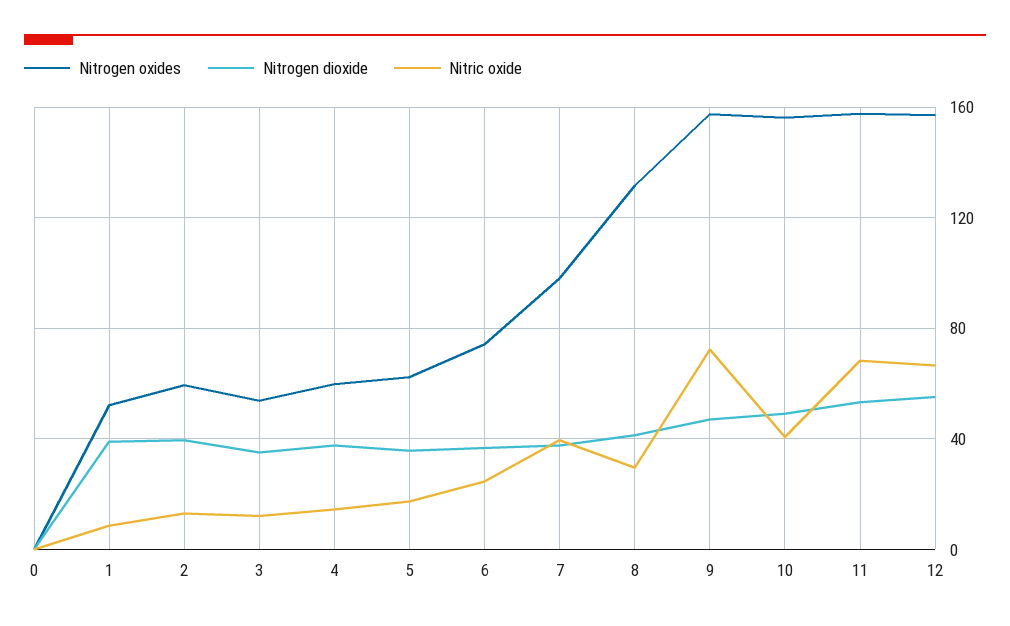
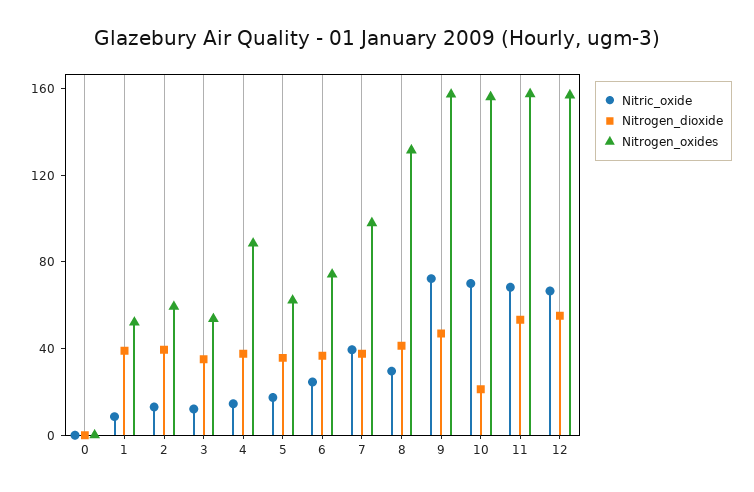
  {
    "Nitrogen oxides": {
      "0": 0,
      "1": 50,
      "2": 60,
      "3": 55,
-     "4": 60,
+     "4": 90,
      "5": 60,
      "6": 75,
      "7": 100,
      "8": 130,
      "9": 155,
      "10": 155,
      "11": 160,
      "12": 155
    },
    "Nitrogen dioxide": {
      "0": 0,
      "1": 40,
      "2": 40,
      "3": 35,
      "4": 40,
      "5": 35,
      "6": 35,
      "7": 40,
      "8": 40,
      "9": 45,
-     "10": 50,
+     "10": 20,
      "11": 55,
      "12": 55
    },
    "Nitric oxide": {
      "0": 0,
      "1": 10,
      "2": 15,
      "3": 10,
      "4": 15,
      "5": 15,
      "6": 25,
      "7": 40,
      "8": 30,
      "9": 70,
-     "10": 40,
+     "10": 70,
      "11": 70,
      "12": 65
    }
  }

